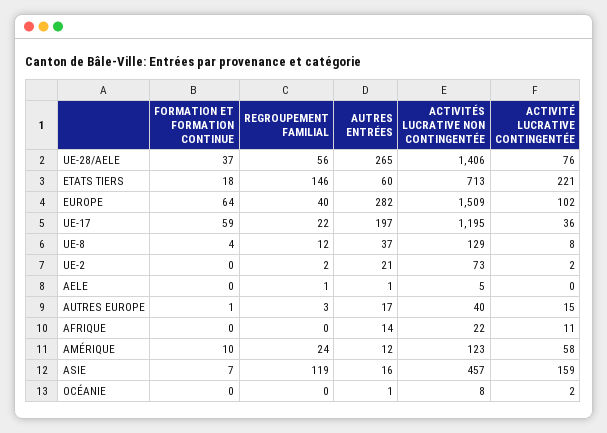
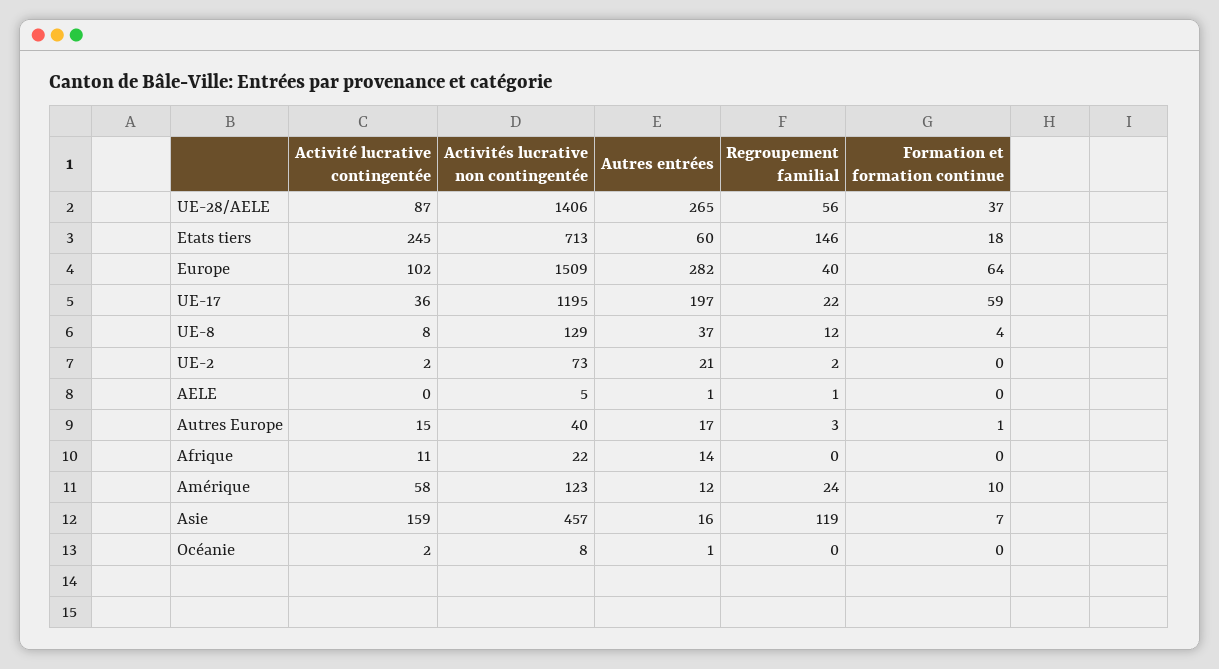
  {
    "FORMATION ET FORMATION CONTINUE": {
      "UE-28/AELE": 37,
      "ETATS TIERS": 18,
      "EUROPE": 64,
      "UE-17": 59,
      "UE-8": 4,
      "UE-2": 0,
      "AELE": 0,
      "AUTRES EUROPE": 1,
      "AFRIQUE": 0,
      "AMÉRIQUE": 10,
      "ASIE": 7,
      "OCÉANIE": 0
    },
    "REGROUPEMENT FAMILIAL": {
      "UE-28/AELE": 56,
      "ETATS TIERS": 146,
      "EUROPE": 40,
      "UE-17": 22,
      "UE-8": 12,
      "UE-2": 2,
      "AELE": 1,
      "AUTRES EUROPE": 3,
      "AFRIQUE": 0,
      "AMÉRIQUE": 24,
      "ASIE": 119,
      "OCÉANIE": 0
    },
    "AUTRES ENTRÉES": {
      "UE-28/AELE": 265,
      "ETATS TIERS": 60,
      "EUROPE": 282,
      "UE-17": 197,
      "UE-8": 37,
      "UE-2": 21,
      "AELE": 1,
      "AUTRES EUROPE": 17,
      "AFRIQUE": 14,
      "AMÉRIQUE": 12,
      "ASIE": 16,
      "OCÉANIE": 1
    },
    "ACTIVITÉS LUCRATIVE NON CONTINGENTÉE": {
      "UE-28/AELE": 1406,
      "ETATS TIERS": 713,
      "EUROPE": 1509,
      "UE-17": 1195,
      "UE-8": 129,
      "UE-2": 73,
      "AELE": 5,
      "AUTRES EUROPE": 40,
      "AFRIQUE": 22,
      "AMÉRIQUE": 123,
      "ASIE": 457,
      "OCÉANIE": 8
    },
    "ACTIVITÉ LUCRATIVE CONTINGENTÉE": {
-     "UE-28/AELE": 76,
+     "UE-28/AELE": 87,
-     "ETATS TIERS": 221,
+     "ETATS TIERS": 245,
      "EUROPE": 102,
      "UE-17": 36,
      "UE-8": 8,
      "UE-2": 2,
      "AELE": 0,
      "AUTRES EUROPE": 15,
      "AFRIQUE": 11,
      "AMÉRIQUE": 58,
      "ASIE": 159,
      "OCÉANIE": 2
    }
  }

